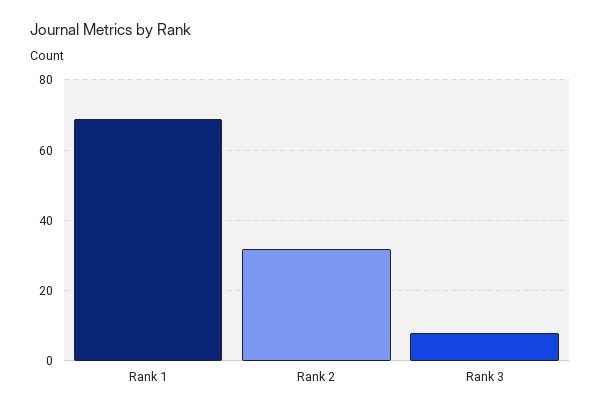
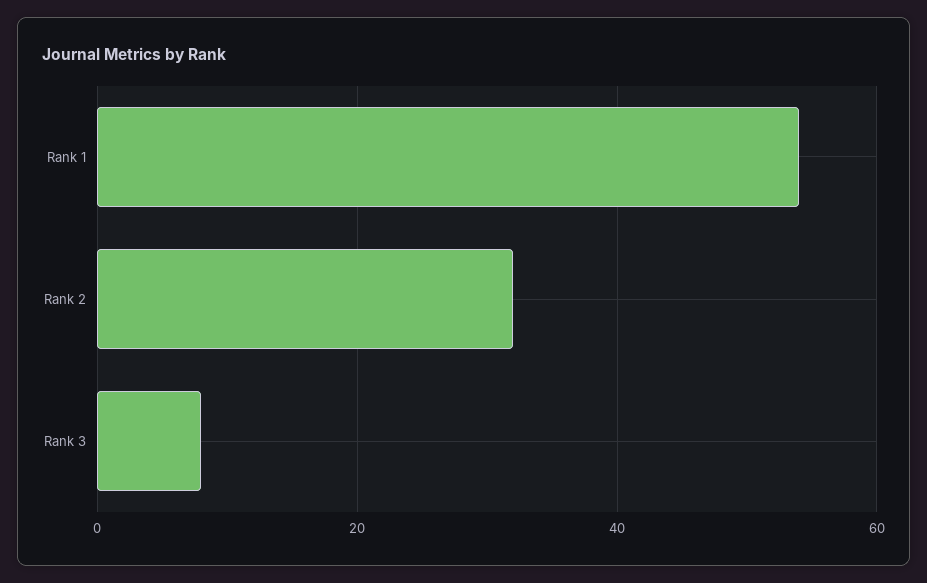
  {
-   "Rank 1": 70,
+   "Rank 1": 55,
    "Rank 2": 30,
    "Rank 3": 10
  }

